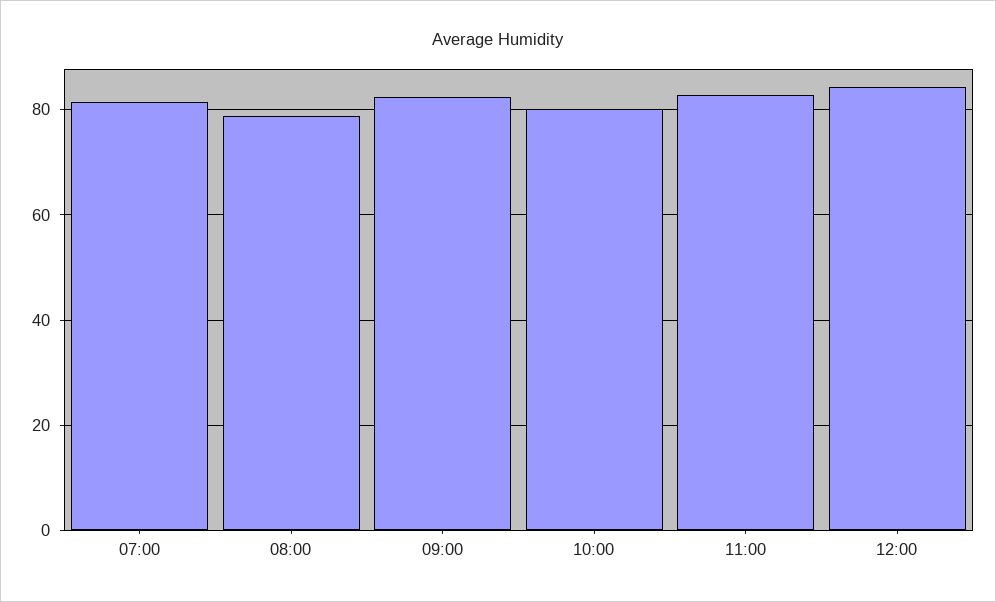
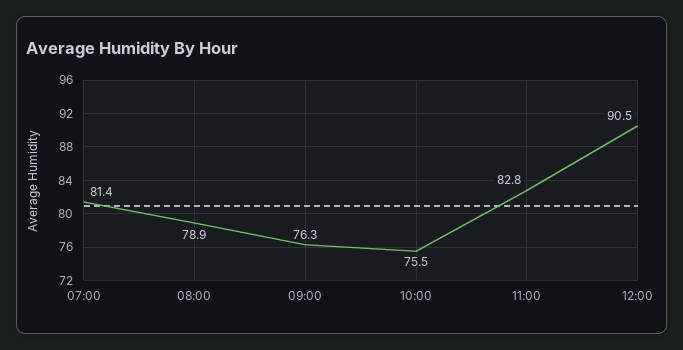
  {
    "07:00": 81.4,
    "08:00": 78.9,
-   "09:00": 82,
+   "09:00": 76.3,
-   "10:00": 80,
+   "10:00": 75.5,
    "11:00": 82.8,
-   "12:00": 84
+   "12:00": 90.5
  }

